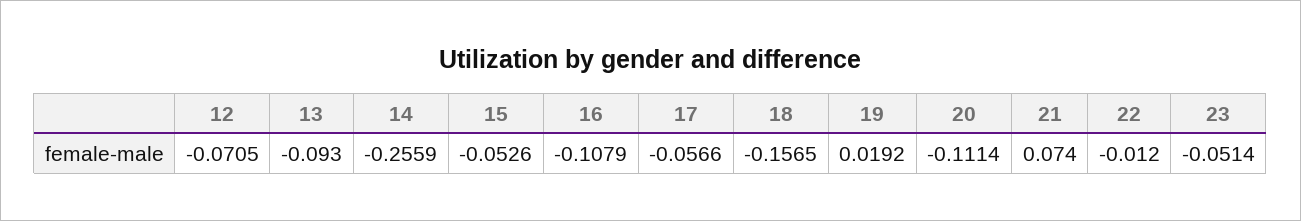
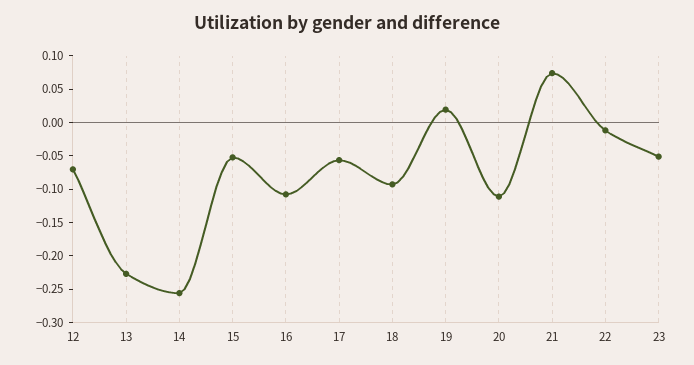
  {
    "12": -0.0705,
-   "13": -0.093,
+   "13": -0.225,
    "14": -0.2559,
    "15": -0.0526,
    "16": -0.1079,
    "17": -0.0566,
-   "18": -0.1565,
+   "18": -0.1,
    "19": 0.0192,
    "20": -0.1114,
    "21": 0.074,
    "22": -0.012,
    "23": -0.0514
  }

